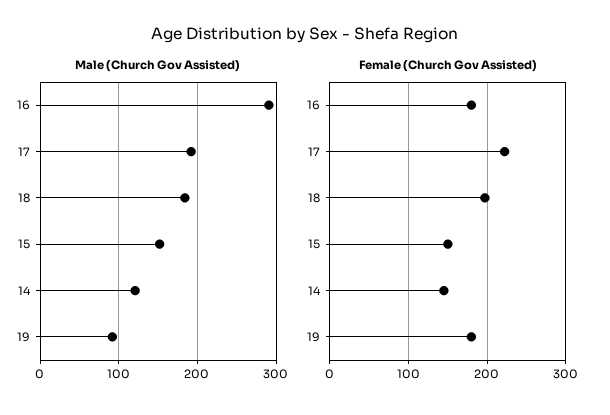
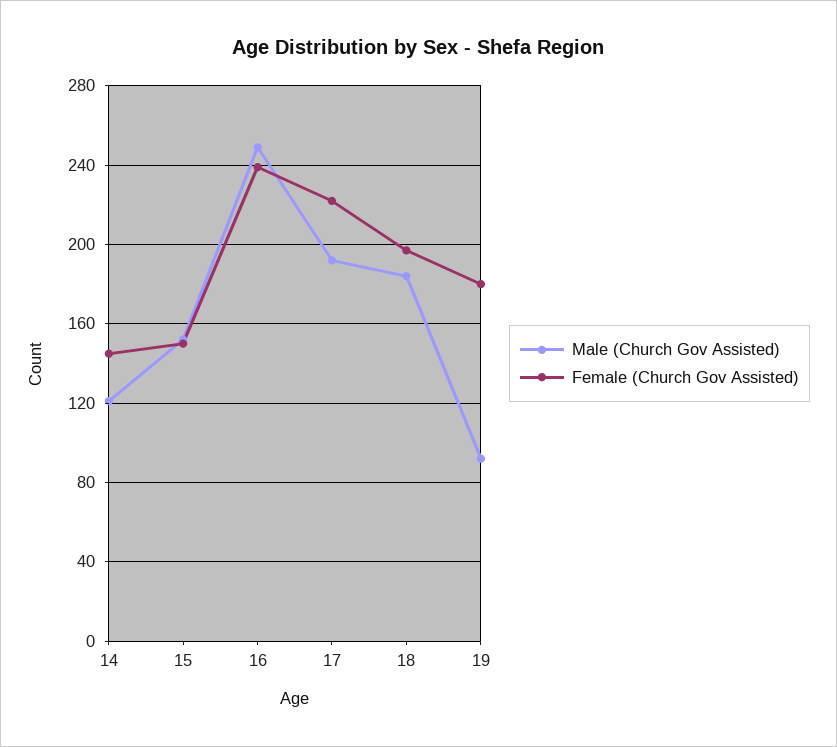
  {
    "Male (Church Gov Assisted)": {
-     "16": 290,
+     "16": 250,
      "17": 190,
      "18": 185,
      "15": 150,
      "14": 120,
      "19": 90
    },
    "Female (Church Gov Assisted)": {
-     "16": 180,
+     "16": 240,
      "17": 220,
      "18": 195,
      "15": 150,
      "14": 145,
      "19": 180
    }
  }

